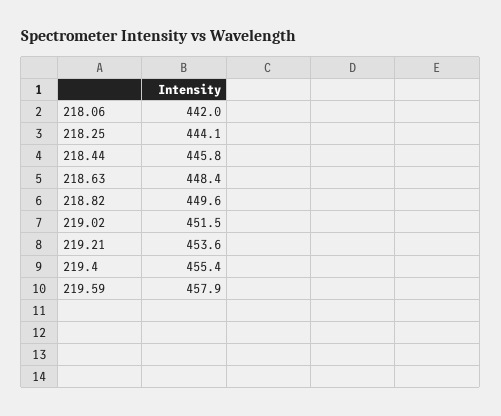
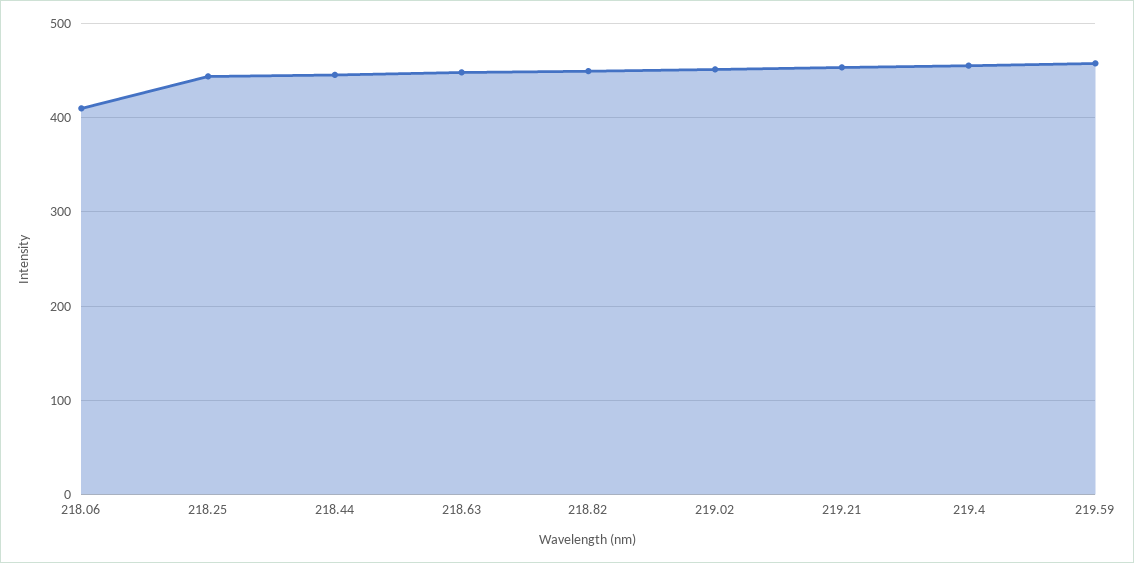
  {
-   "218.06": 442,
+   "218.06": 410,
    "218.25": 444.1,
    "218.44": 445.8,
    "218.63": 448.4,
    "218.82": 449.6,
    "219.02": 451.5,
    "219.21": 453.6,
    "219.4": 455.4,
    "219.59": 457.9
  }

